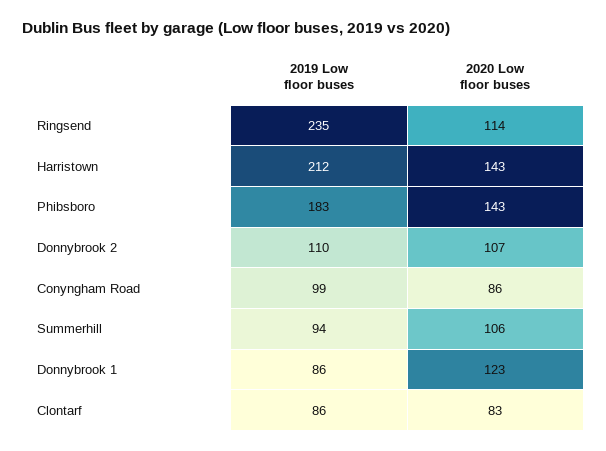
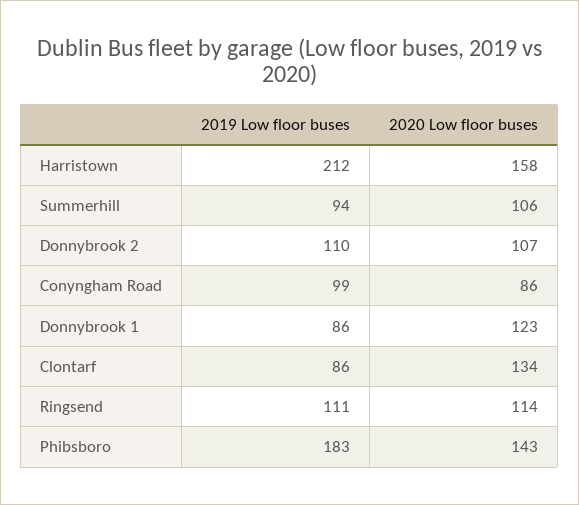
  {
    "2019 Low floor buses": {
-     "Ringsend": 235,
+     "Ringsend": 111,
      "Harristown": 212,
      "Phibsboro": 183,
      "Donnybrook 2": 110,
      "Conyngham Road": 99,
      "Summerhill": 94,
      "Donnybrook 1": 86,
      "Clontarf": 86
    },
    "2020 Low floor buses": {
      "Ringsend": 114,
-     "Harristown": 143,
+     "Harristown": 158,
      "Phibsboro": 143,
      "Donnybrook 2": 107,
      "Conyngham Road": 86,
      "Summerhill": 106,
      "Donnybrook 1": 123,
-     "Clontarf": 83
+     "Clontarf": 134
    }
  }

